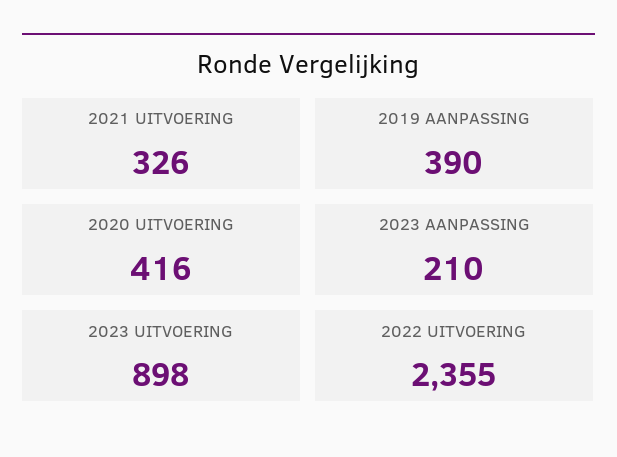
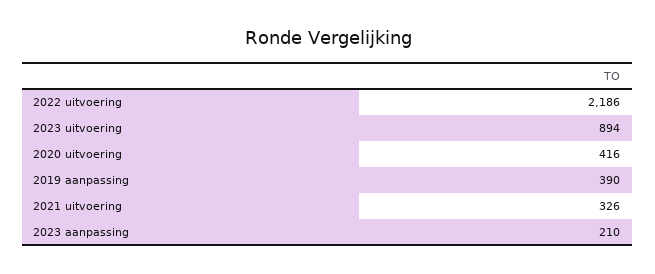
  {
    "2021 UITVOERING": 326,
    "2019 AANPASSING": 390,
    "2020 UITVOERING": 416,
    "2023 AANPASSING": 210,
-   "2023 UITVOERING": 898,
+   "2023 UITVOERING": 894,
-   "2022 UITVOERING": 2355
+   "2022 UITVOERING": 2186
  }

